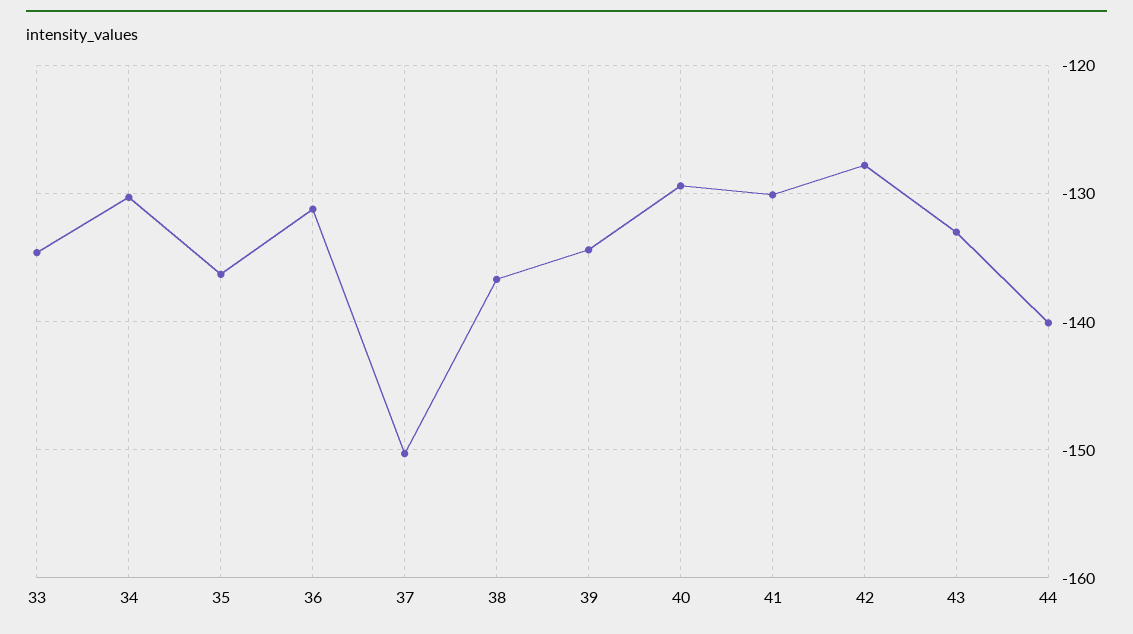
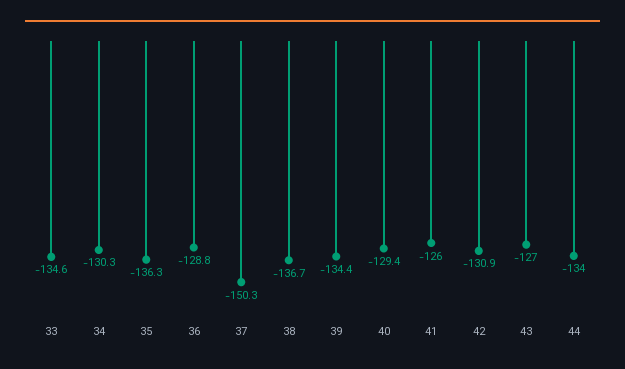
  {
    "33": -134.6,
    "34": -130.3,
    "35": -136.3,
-   "36": -131,
+   "36": -128.8,
    "37": -150.3,
    "38": -136.7,
    "39": -134.4,
    "40": -129.4,
-   "41": -130,
+   "41": -126,
-   "42": -128,
+   "42": -130.9,
-   "43": -133,
+   "43": -127,
-   "44": -140
+   "44": -134
  }

